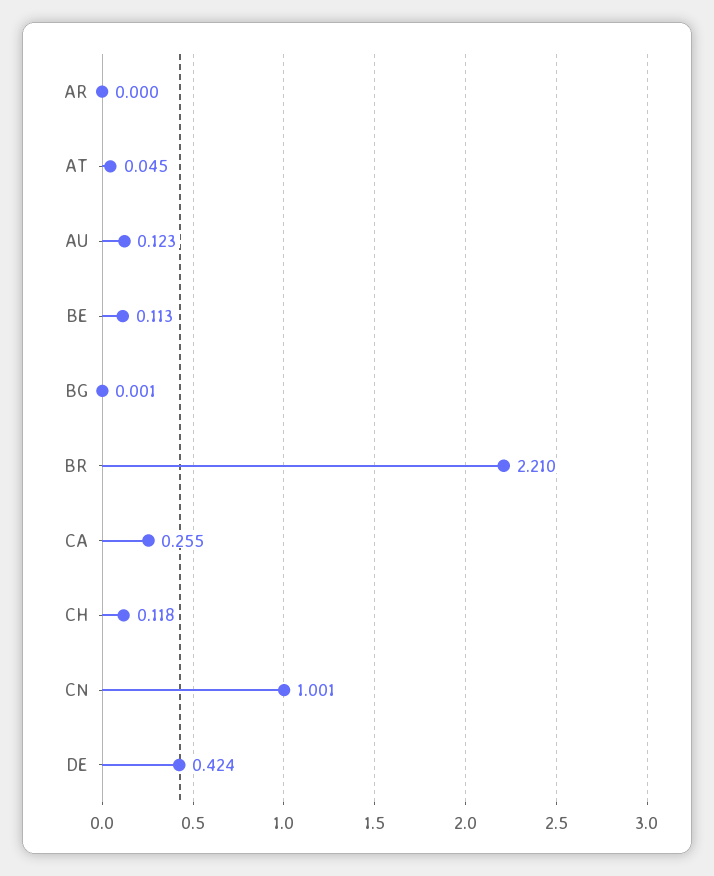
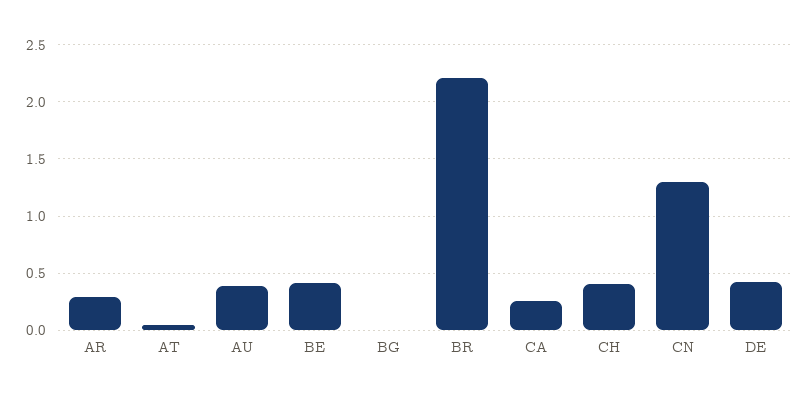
  {
-   "AR": 0,
+   "AR": 0.3,
    "AT": 0.045,
-   "AU": 0.123,
+   "AU": 0.4,
-   "BE": 0.113,
+   "BE": 0.4,
    "BG": 0.001,
    "BR": 2.21,
    "CA": 0.255,
-   "CH": 0.118,
+   "CH": 0.4,
-   "CN": 1.001,
+   "CN": 1.3,
    "DE": 0.424
  }

